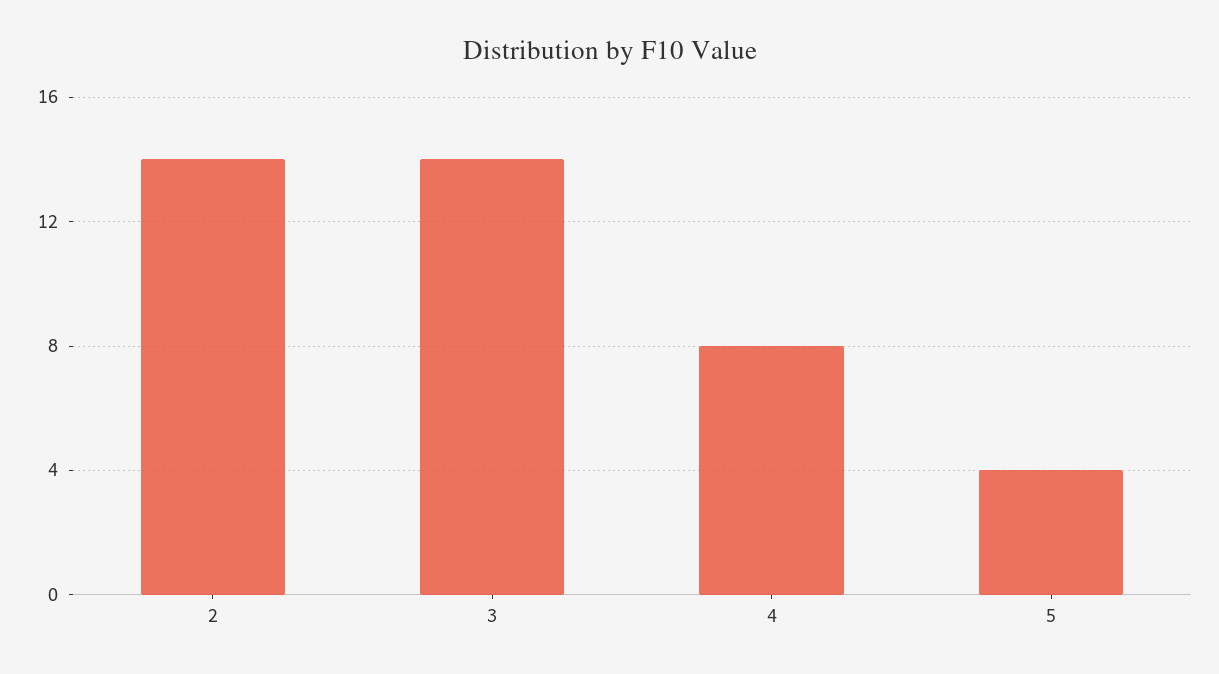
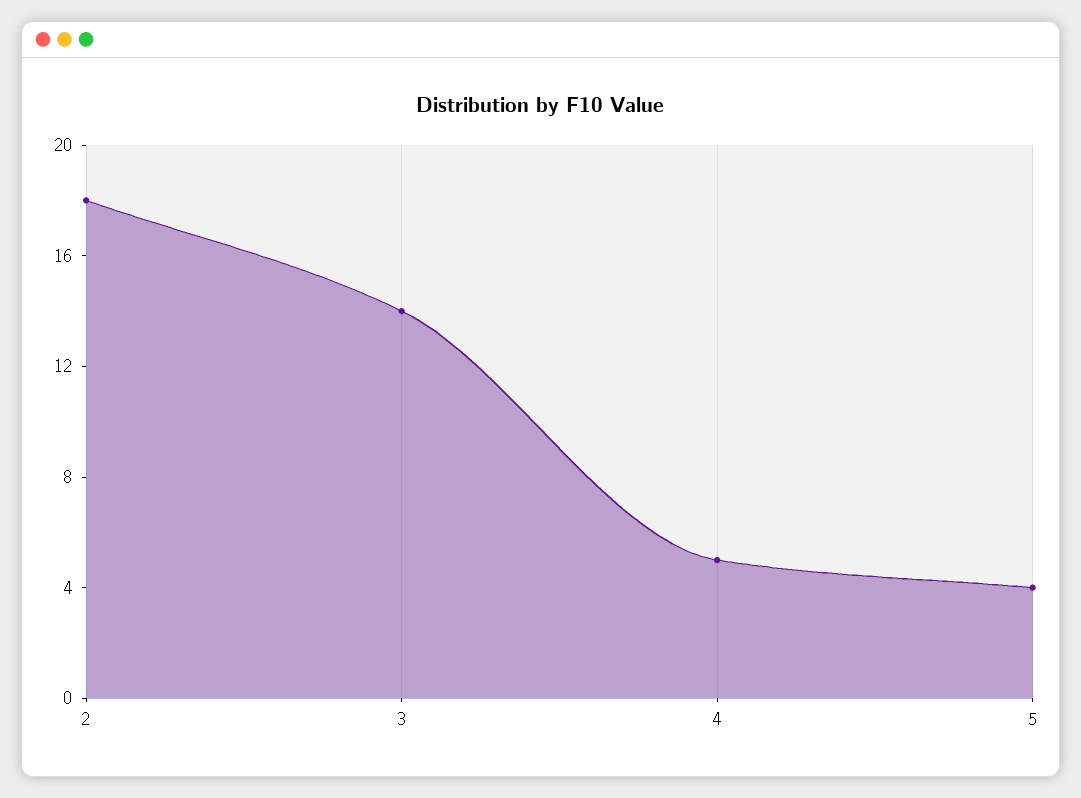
  {
-   "2": 14,
+   "2": 18,
    "3": 14,
-   "4": 8,
+   "4": 5,
    "5": 4
  }

